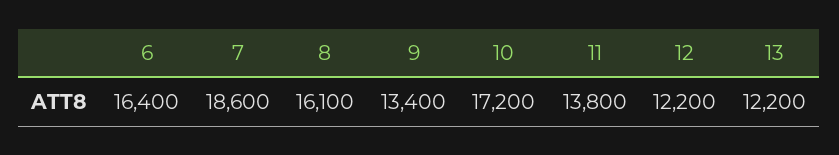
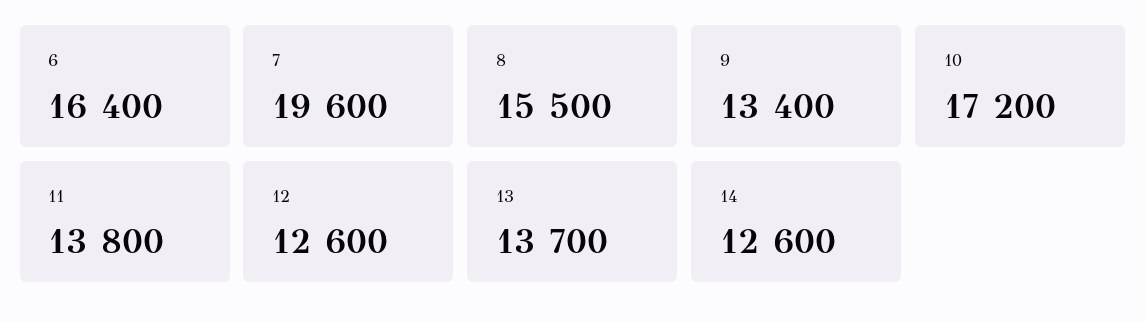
  {
    "6": 16400,
-   "7": 18600,
+   "7": 19600,
-   "8": 16100,
+   "8": 15500,
    "9": 13400,
    "10": 17200,
    "11": 13800,
-   "12": 12200,
+   "12": 12600,
-   "13": 12200
+   "13": 13700,
+   "14": 12600
  }

